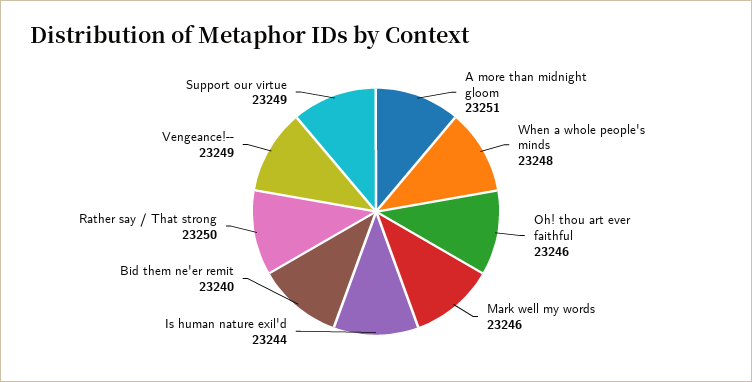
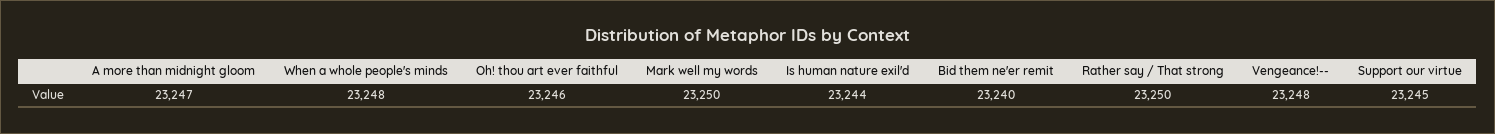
  {
-   "A more than midnight gloom": 23251,
+   "A more than midnight gloom": 23247,
    "When a whole people's minds": 23248,
    "Oh! thou art ever faithful": 23246,
-   "Mark well my words": 23246,
+   "Mark well my words": 23250,
    "Is human nature exil'd": 23244,
    "Bid them ne'er remit": 23240,
    "Rather say / That strong": 23250,
-   "Vengeance!--": 23249,
+   "Vengeance!--": 23248,
-   "Support our virtue": 23249
+   "Support our virtue": 23245
  }

